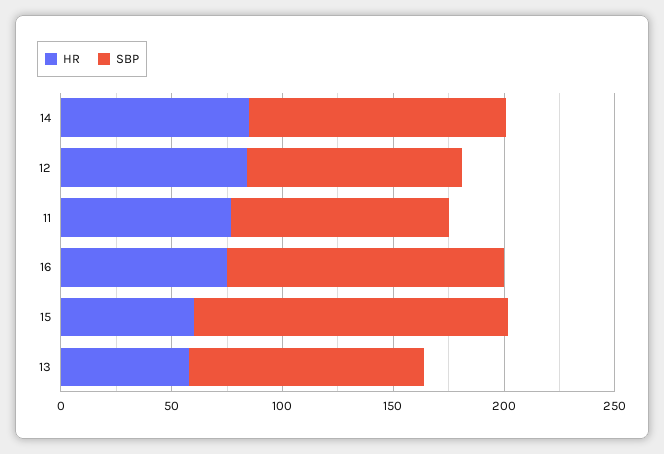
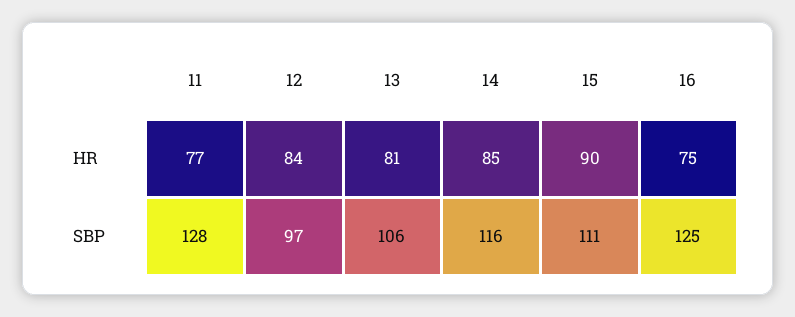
  {
    "HR": {
      "14": 85,
      "12": 84,
      "11": 77,
      "16": 75,
-     "15": 60,
+     "15": 90,
-     "13": 60
+     "13": 81
    },
    "SBP": {
      "14": 116,
      "12": 97,
-     "11": 100,
+     "11": 128,
      "16": 125,
-     "15": 140,
+     "15": 111,
      "13": 106
    }
  }

